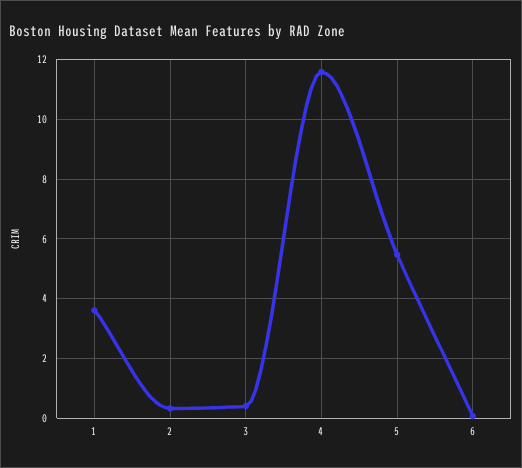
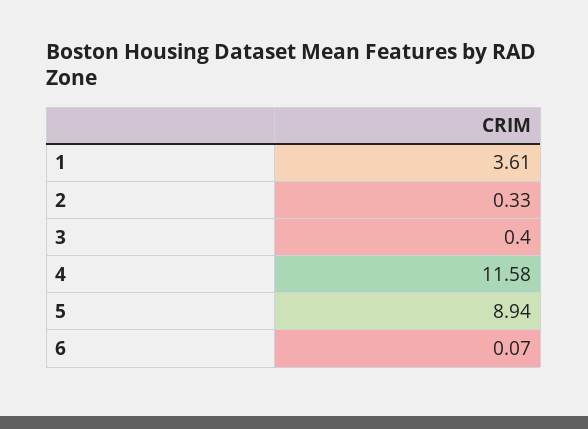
  {
    "1": 3.61,
    "2": 0.33,
    "3": 0.4,
    "4": 11.58,
-   "5": 5.5,
+   "5": 8.94,
    "6": 0.07
  }

